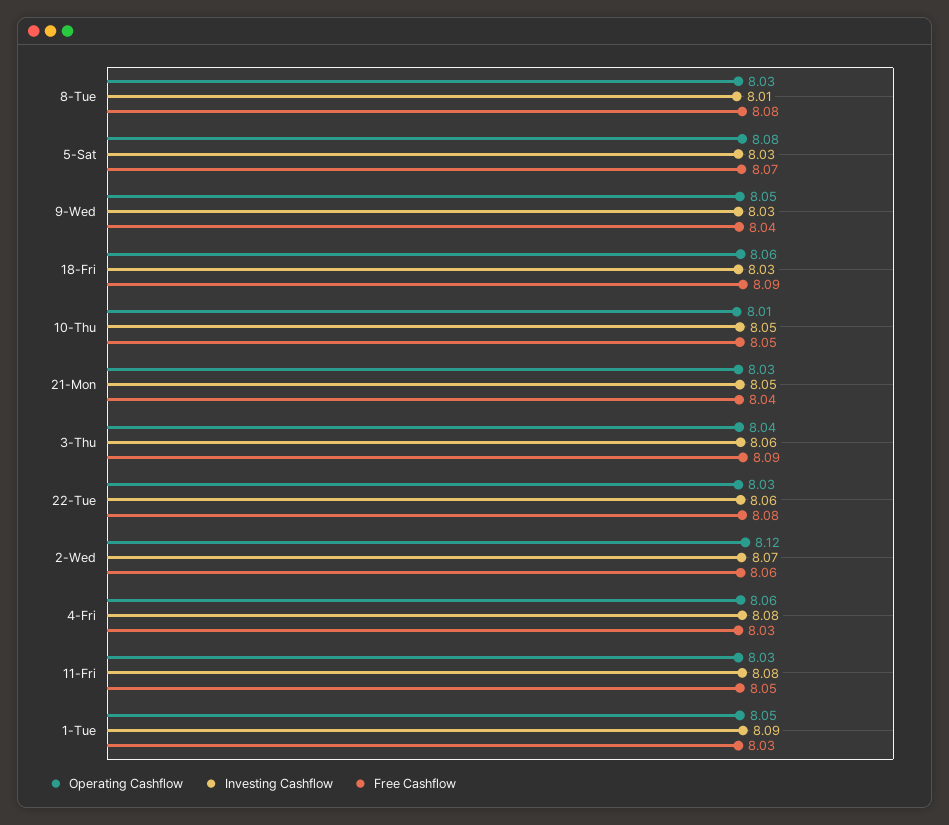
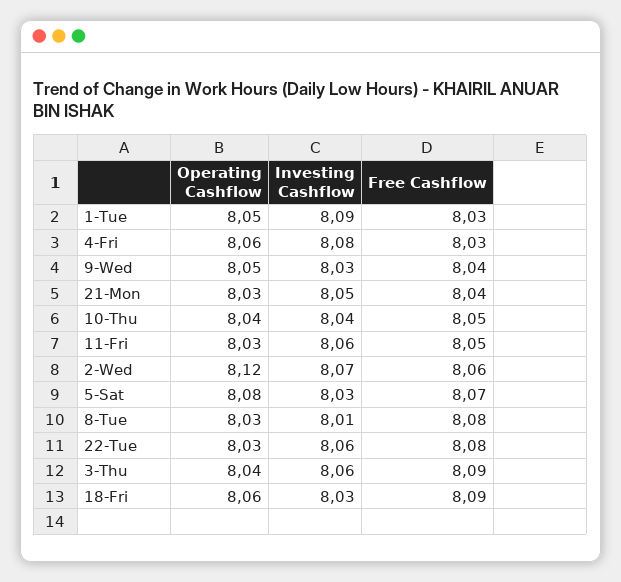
  {
    "Operating Cashflow": {
      "8-Tue": 8.03,
      "5-Sat": 8.08,
      "9-Wed": 8.05,
      "18-Fri": 8.06,
-     "10-Thu": 8.01,
+     "10-Thu": 8.04,
      "21-Mon": 8.03,
      "3-Thu": 8.04,
      "22-Tue": 8.03,
      "2-Wed": 8.12,
      "4-Fri": 8.06,
      "11-Fri": 8.03,
      "1-Tue": 8.05
    },
    "Investing Cashflow": {
      "8-Tue": 8.01,
      "5-Sat": 8.03,
      "9-Wed": 8.03,
      "18-Fri": 8.03,
-     "10-Thu": 8.05,
+     "10-Thu": 8.04,
      "21-Mon": 8.05,
      "3-Thu": 8.06,
      "22-Tue": 8.06,
      "2-Wed": 8.07,
      "4-Fri": 8.08,
-     "11-Fri": 8.08,
+     "11-Fri": 8.06,
      "1-Tue": 8.09
    },
    "Free Cashflow": {
      "8-Tue": 8.08,
      "5-Sat": 8.07,
      "9-Wed": 8.04,
      "18-Fri": 8.09,
      "10-Thu": 8.05,
      "21-Mon": 8.04,
      "3-Thu": 8.09,
      "22-Tue": 8.08,
      "2-Wed": 8.06,
      "4-Fri": 8.03,
      "11-Fri": 8.05,
      "1-Tue": 8.03
    }
  }

